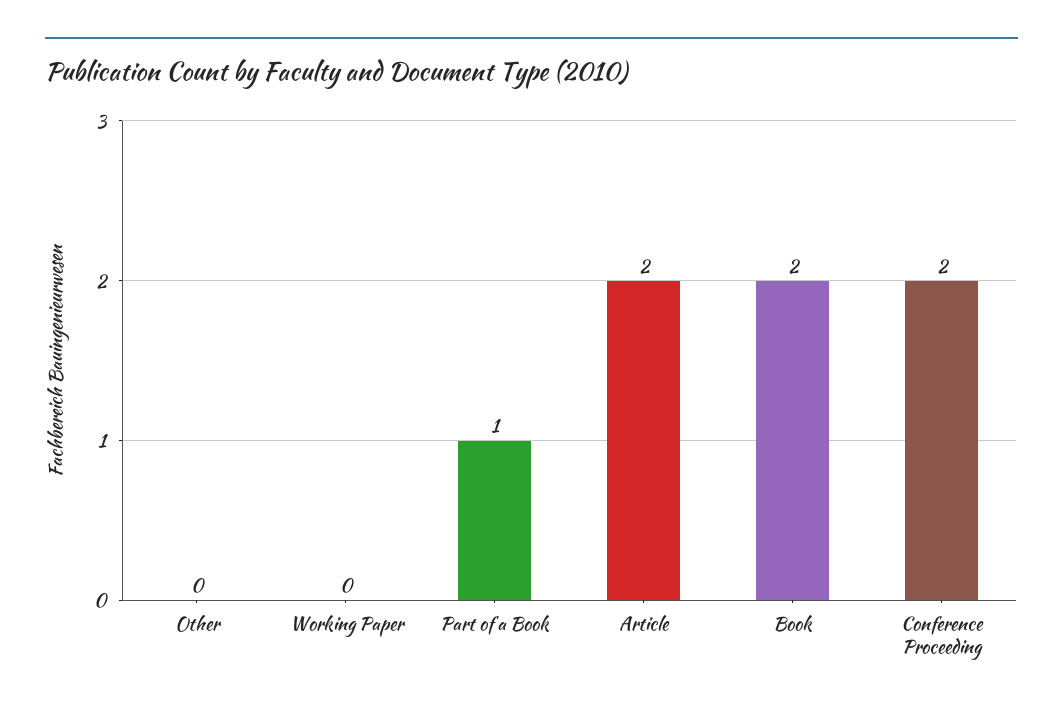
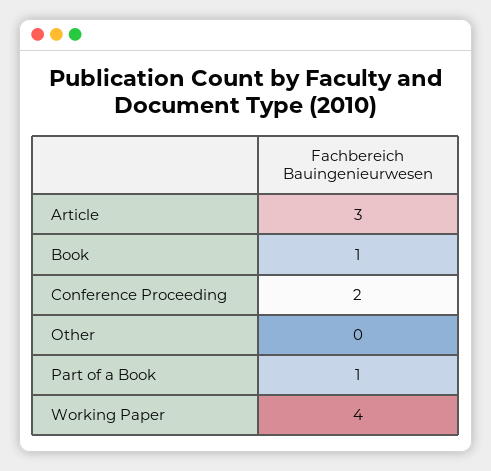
  {
    "Other": 0,
-   "Working Paper": 0,
+   "Working Paper": 4,
    "Part of a Book": 1,
-   "Article": 2,
+   "Article": 3,
-   "Book": 2,
+   "Book": 1,
    "Conference Proceeding": 2
  }

